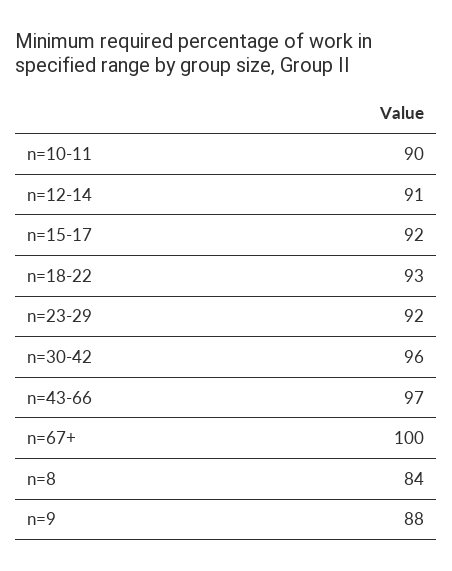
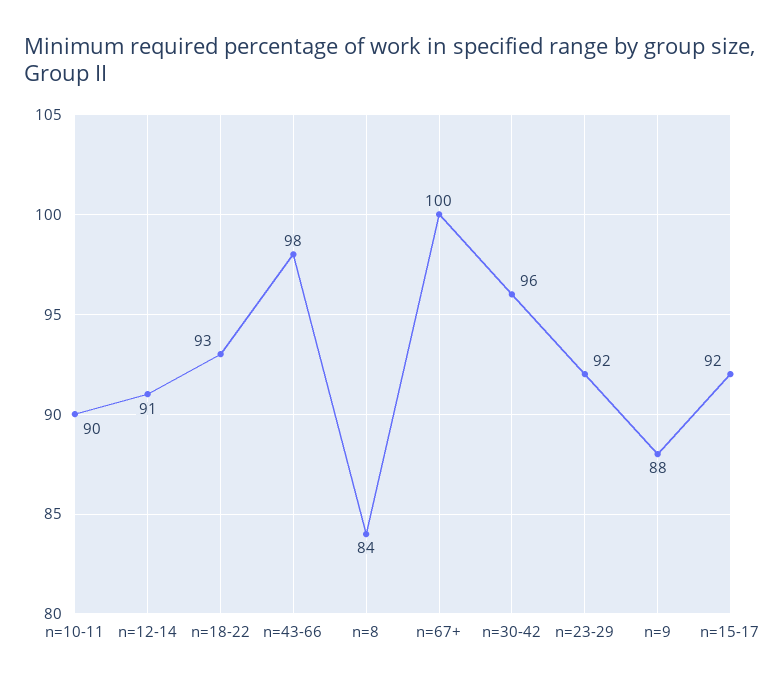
  {
    "n=10-11": 90,
    "n=12-14": 91,
    "n=15-17": 92,
    "n=18-22": 93,
    "n=23-29": 92,
    "n=30-42": 96,
-   "n=43-66": 97,
+   "n=43-66": 98,
    "n=67+": 100,
    "n=8": 84,
    "n=9": 88
  }

